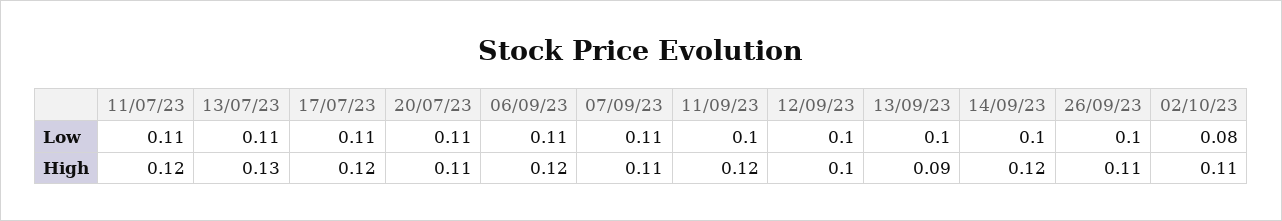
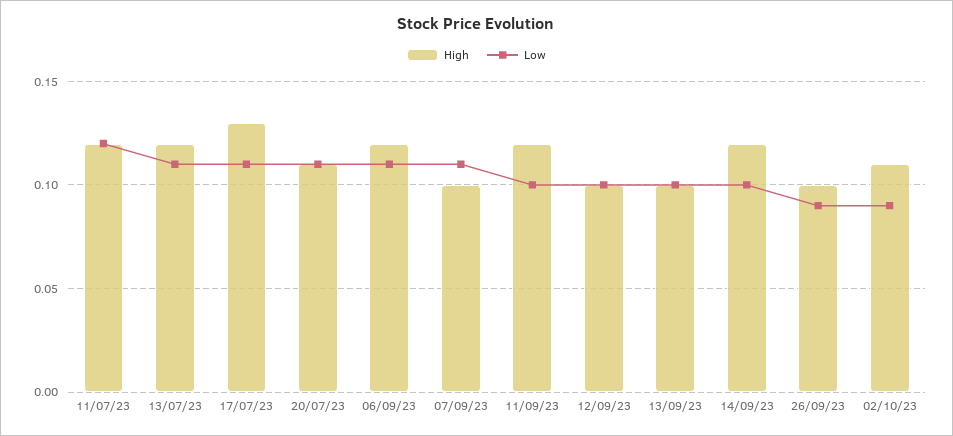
  {
    "Low": {
-     "11/07/23": 0.11,
+     "11/07/23": 0.12,
      "13/07/23": 0.11,
      "17/07/23": 0.11,
      "20/07/23": 0.11,
      "06/09/23": 0.11,
      "07/09/23": 0.11,
      "11/09/23": 0.1,
      "12/09/23": 0.1,
      "13/09/23": 0.1,
      "14/09/23": 0.1,
-     "26/09/23": 0.1,
+     "26/09/23": 0.09,
-     "02/10/23": 0.08
+     "02/10/23": 0.09
    },
    "High": {
      "11/07/23": 0.12,
-     "13/07/23": 0.13,
+     "13/07/23": 0.12,
-     "17/07/23": 0.12,
+     "17/07/23": 0.13,
      "20/07/23": 0.11,
      "06/09/23": 0.12,
-     "07/09/23": 0.11,
+     "07/09/23": 0.1,
      "11/09/23": 0.12,
      "12/09/23": 0.1,
-     "13/09/23": 0.09,
+     "13/09/23": 0.1,
      "14/09/23": 0.12,
-     "26/09/23": 0.11,
+     "26/09/23": 0.1,
      "02/10/23": 0.11
    }
  }

